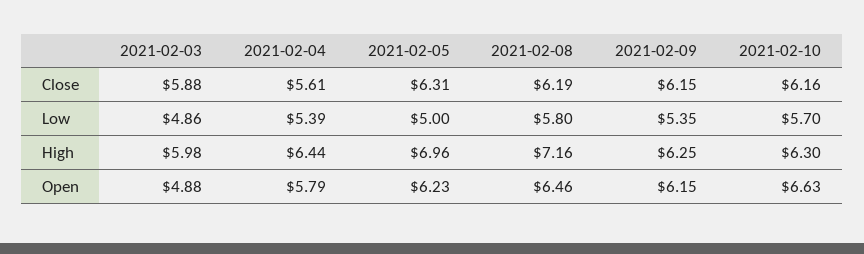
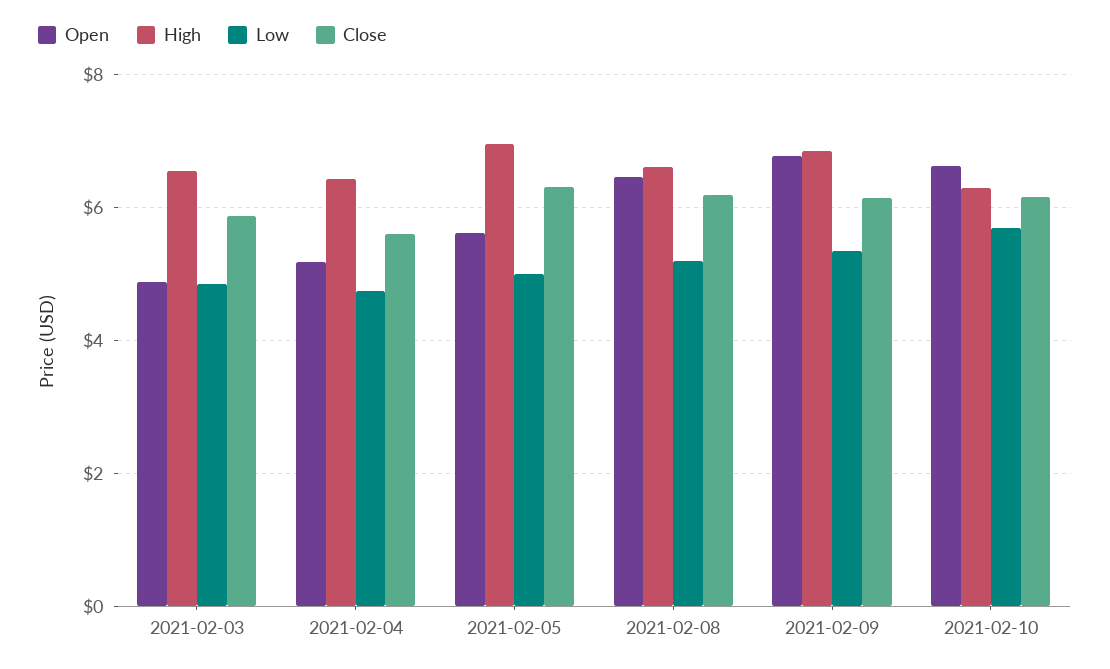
  {
    "Close": {
      "2021-02-03": 5.88,
      "2021-02-04": 5.61,
      "2021-02-05": 6.31,
      "2021-02-08": 6.19,
      "2021-02-09": 6.15,
      "2021-02-10": 6.16
    },
    "Low": {
      "2021-02-03": 4.86,
-     "2021-02-04": 5.39,
+     "2021-02-04": 4.8,
      "2021-02-05": 5,
-     "2021-02-08": 5.8,
+     "2021-02-08": 5.2,
      "2021-02-09": 5.35,
      "2021-02-10": 5.7
    },
    "High": {
-     "2021-02-03": 5.98,
+     "2021-02-03": 6.6,
      "2021-02-04": 6.44,
      "2021-02-05": 6.96,
-     "2021-02-08": 7.16,
+     "2021-02-08": 6.6,
-     "2021-02-09": 6.25,
+     "2021-02-09": 6.8,
      "2021-02-10": 6.3
    },
    "Open": {
      "2021-02-03": 4.88,
-     "2021-02-04": 5.79,
+     "2021-02-04": 5.2,
-     "2021-02-05": 6.23,
+     "2021-02-05": 5.6,
      "2021-02-08": 6.46,
-     "2021-02-09": 6.15,
+     "2021-02-09": 6.8,
      "2021-02-10": 6.63
    }
  }

